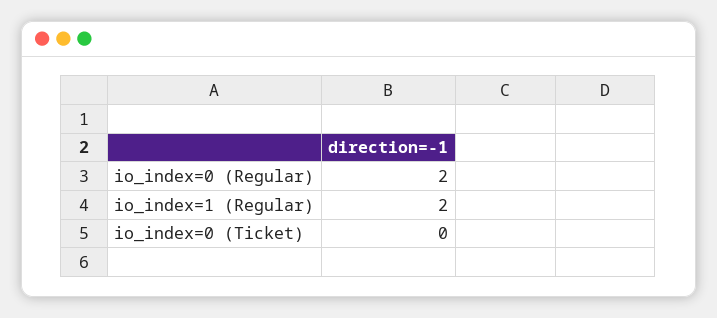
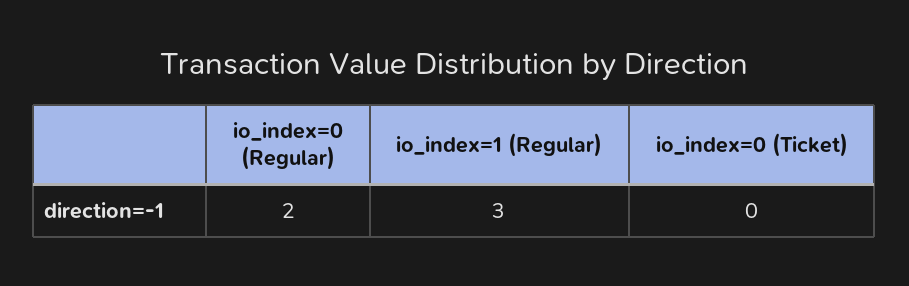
  {
    "io_index=0 (Regular)": 2,
-   "io_index=1 (Regular)": 2,
+   "io_index=1 (Regular)": 3,
    "io_index=0 (Ticket)": 0
  }

